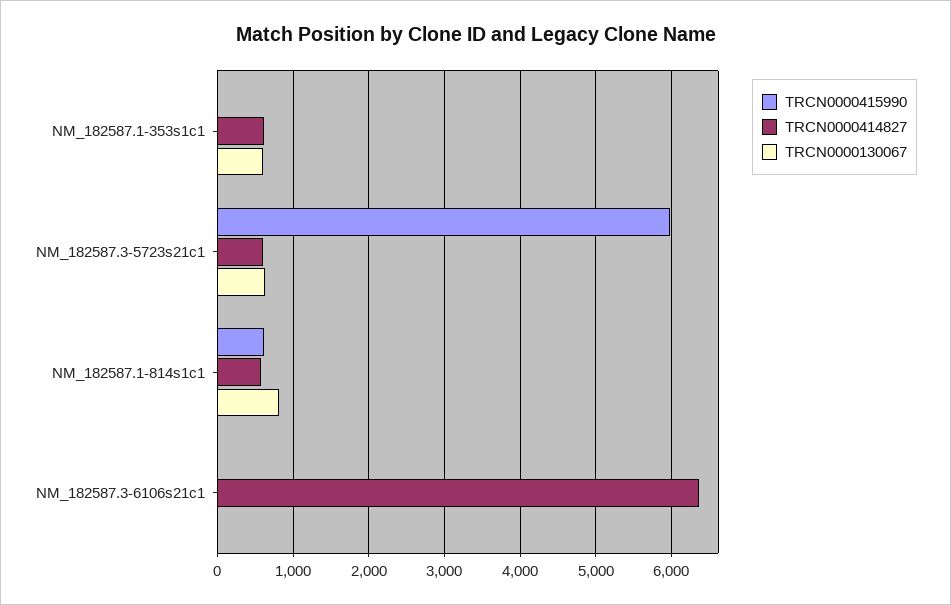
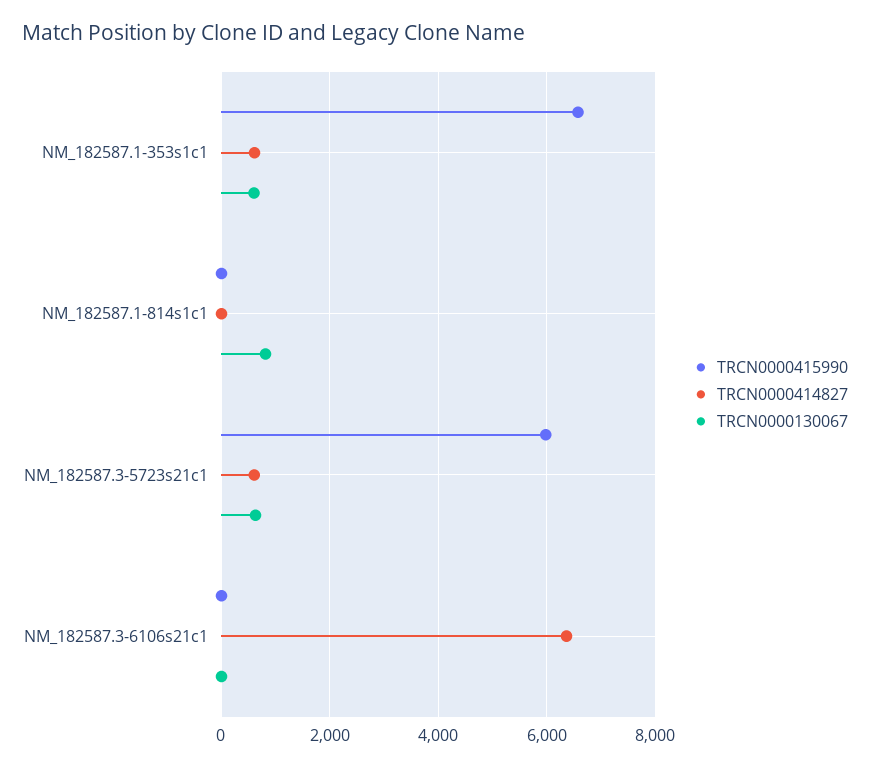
  {
    "TRCN0000415990": {
-     "NM_182587.1-353s1c1": 0,
+     "NM_182587.1-353s1c1": 6600,
      "NM_182587.3-5723s21c1": 6000,
-     "NM_182587.1-814s1c1": 600,
+     "NM_182587.1-814s1c1": 0,
      "NM_182587.3-6106s21c1": 0
    },
    "TRCN0000414827": {
      "NM_182587.1-353s1c1": 600,
      "NM_182587.3-5723s21c1": 600,
-     "NM_182587.1-814s1c1": 600,
+     "NM_182587.1-814s1c1": 0,
      "NM_182587.3-6106s21c1": 6400
    },
    "TRCN0000130067": {
      "NM_182587.1-353s1c1": 600,
      "NM_182587.3-5723s21c1": 600,
      "NM_182587.1-814s1c1": 800,
      "NM_182587.3-6106s21c1": 0
    }
  }

